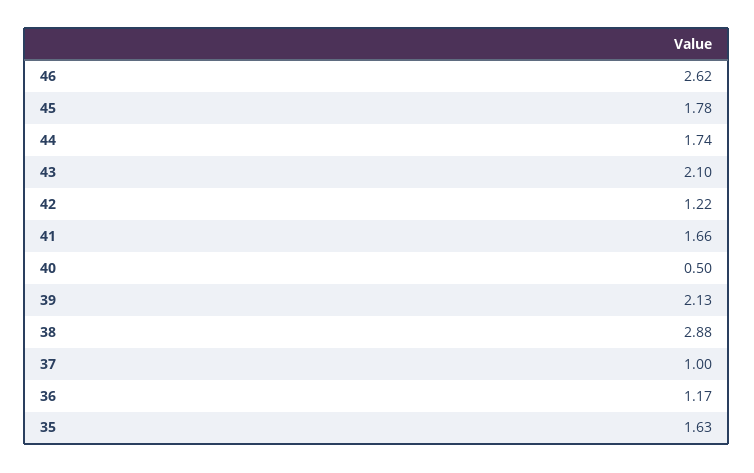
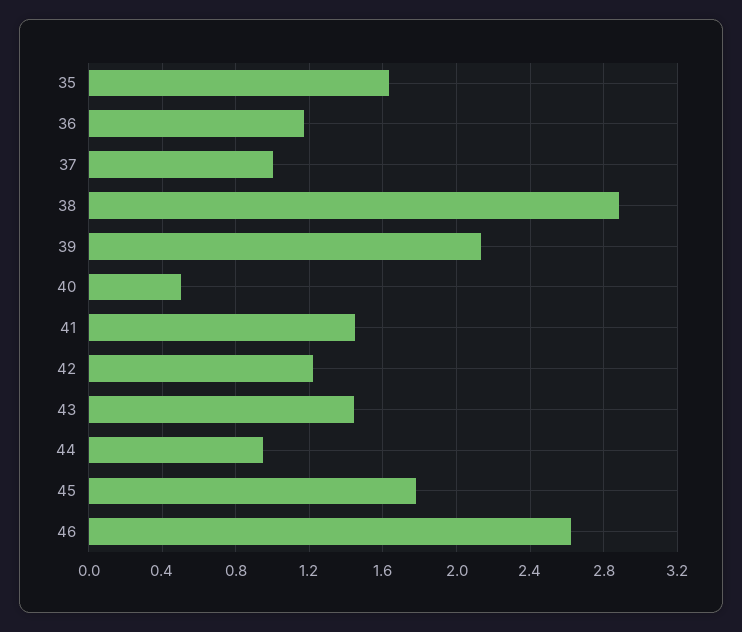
  {
    "46": 2.62,
    "45": 1.78,
-   "44": 1.74,
+   "44": 0.95,
-   "43": 2.1,
+   "43": 1.45,
    "42": 1.22,
-   "41": 1.66,
+   "41": 1.45,
    "40": 0.5,
    "39": 2.13,
    "38": 2.88,
    "37": 1,
    "36": 1.17,
    "35": 1.63
  }

